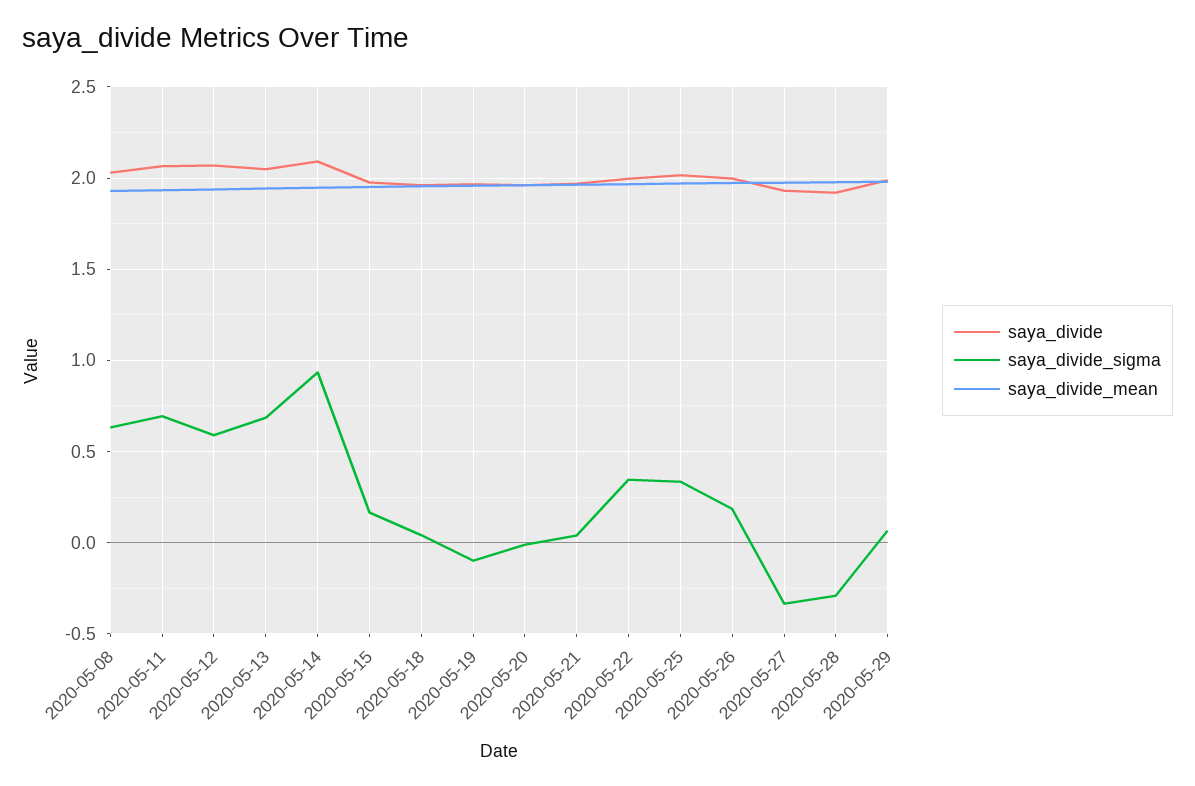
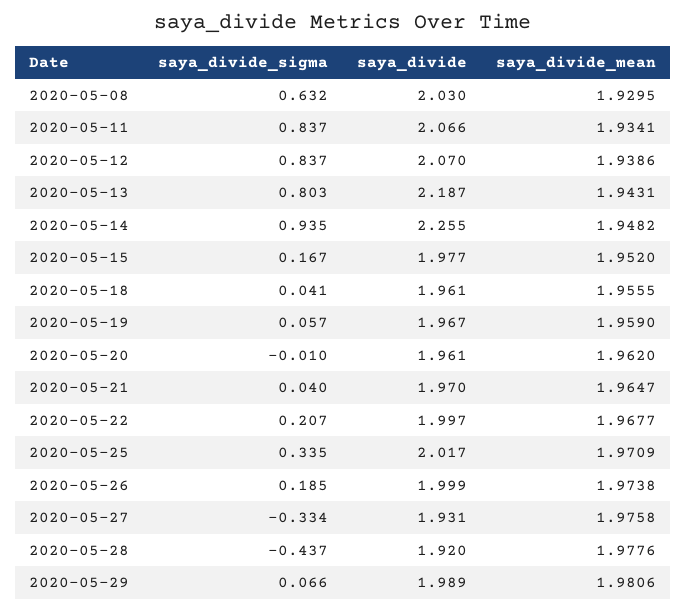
  {
    "saya_divide": {
      "2020-05-08": 2.03,
      "2020-05-11": 2.066,
      "2020-05-12": 2.07,
-     "2020-05-13": 2.05,
+     "2020-05-13": 2.187,
-     "2020-05-14": 2.1,
+     "2020-05-14": 2.255,
      "2020-05-15": 1.977,
      "2020-05-18": 1.961,
      "2020-05-19": 1.967,
      "2020-05-20": 1.961,
      "2020-05-21": 1.97,
      "2020-05-22": 1.997,
      "2020-05-25": 2.017,
      "2020-05-26": 1.999,
      "2020-05-27": 1.931,
      "2020-05-28": 1.92,
      "2020-05-29": 1.989
    },
    "saya_divide_sigma": {
      "2020-05-08": 0.632,
-     "2020-05-11": 0.7,
+     "2020-05-11": 0.837,
-     "2020-05-12": 0.6,
+     "2020-05-12": 0.837,
-     "2020-05-13": 0.7,
+     "2020-05-13": 0.803,
      "2020-05-14": 0.935,
      "2020-05-15": 0.167,
      "2020-05-18": 0.041,
-     "2020-05-19": -0.1,
+     "2020-05-19": 0.057,
      "2020-05-20": -0.01,
      "2020-05-21": 0.04,
-     "2020-05-22": 0.35,
+     "2020-05-22": 0.207,
      "2020-05-25": 0.335,
      "2020-05-26": 0.185,
      "2020-05-27": -0.334,
-     "2020-05-28": -0.3,
+     "2020-05-28": -0.437,
      "2020-05-29": 0.066
    },
    "saya_divide_mean": {
      "2020-05-08": 1.9295,
      "2020-05-11": 1.9341,
      "2020-05-12": 1.9386,
      "2020-05-13": 1.9431,
      "2020-05-14": 1.9482,
      "2020-05-15": 1.952,
      "2020-05-18": 1.9555,
      "2020-05-19": 1.959,
      "2020-05-20": 1.962,
      "2020-05-21": 1.9647,
      "2020-05-22": 1.9677,
      "2020-05-25": 1.9709,
      "2020-05-26": 1.9738,
      "2020-05-27": 1.9758,
      "2020-05-28": 1.9776,
      "2020-05-29": 1.9806
    }
  }

